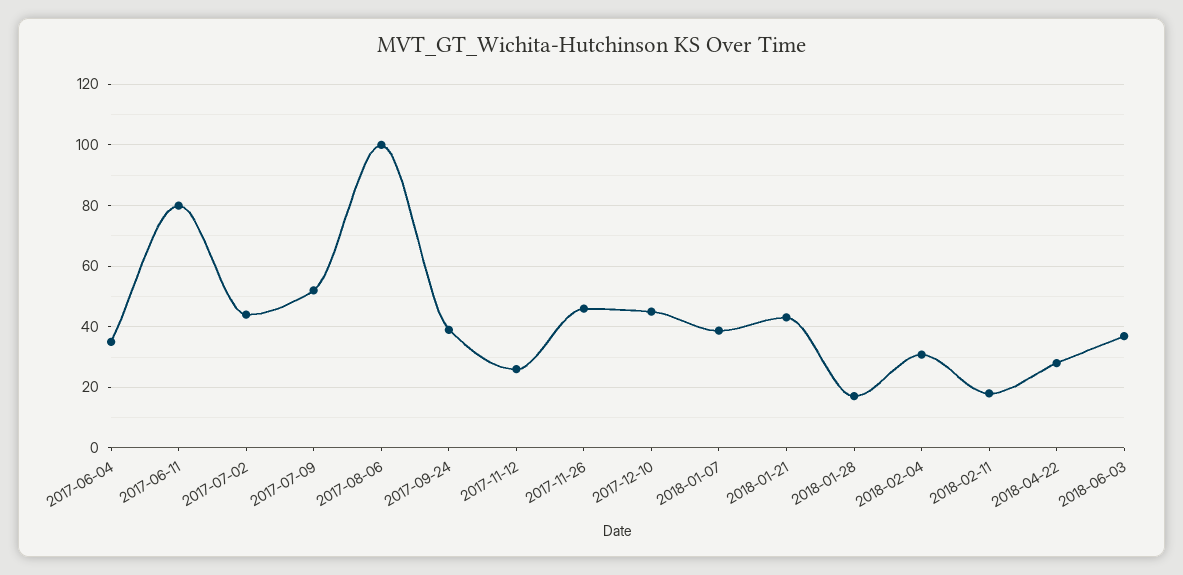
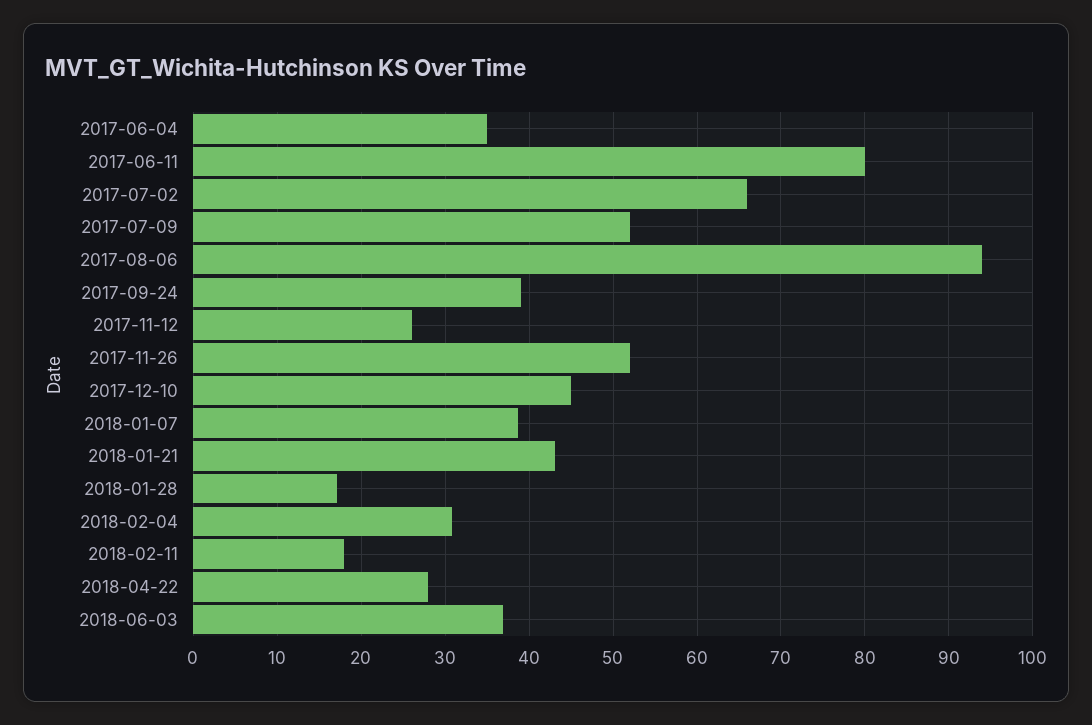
  {
    "2017-06-04": 35,
    "2017-06-11": 80,
-   "2017-07-02": 44,
+   "2017-07-02": 66,
    "2017-07-09": 52,
-   "2017-08-06": 100,
+   "2017-08-06": 94,
    "2017-09-24": 39,
    "2017-11-12": 26,
-   "2017-11-26": 46,
+   "2017-11-26": 52,
    "2017-12-10": 45,
    "2018-01-07": 39,
    "2018-01-21": 43,
    "2018-01-28": 17,
    "2018-02-04": 31,
    "2018-02-11": 18,
    "2018-04-22": 28,
    "2018-06-03": 37
  }

